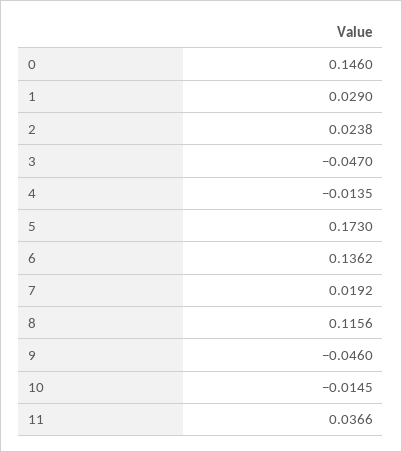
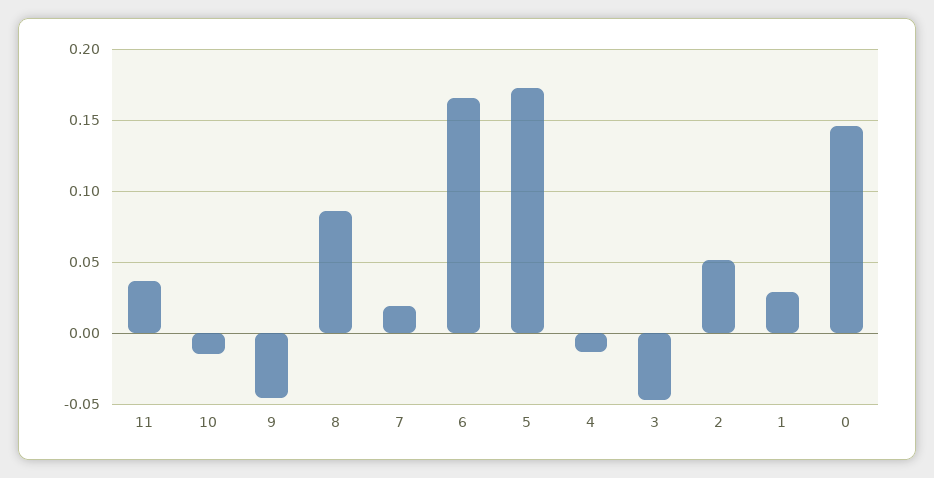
  {
    "0": 0.146,
    "1": 0.029,
-   "2": 0.0238,
+   "2": 0.05,
    "3": -0.047,
    "4": -0.0135,
    "5": 0.173,
-   "6": 0.1362,
+   "6": 0.165,
    "7": 0.0192,
-   "8": 0.1156,
+   "8": 0.085,
    "9": -0.046,
    "10": -0.0145,
    "11": 0.0366
  }

